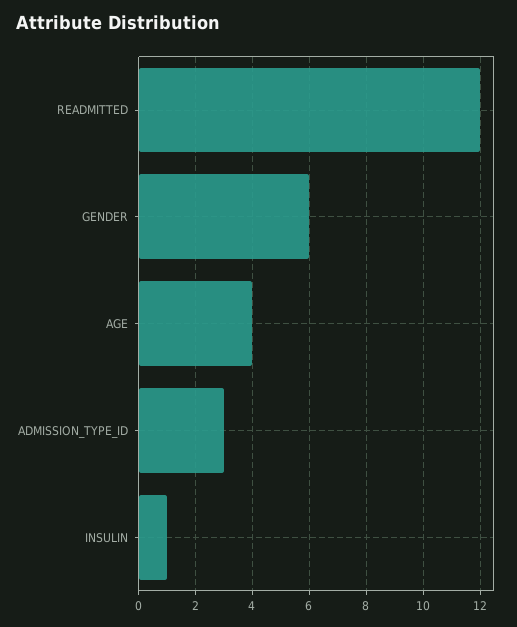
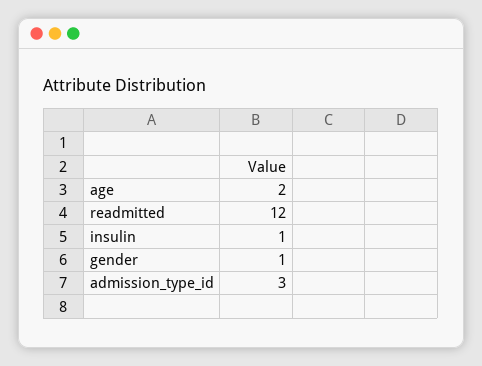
  {
    "READMITTED": 12,
-   "GENDER": 6,
+   "GENDER": 1,
-   "AGE": 4,
+   "AGE": 2,
    "ADMISSION_TYPE_ID": 3,
    "INSULIN": 1
  }

